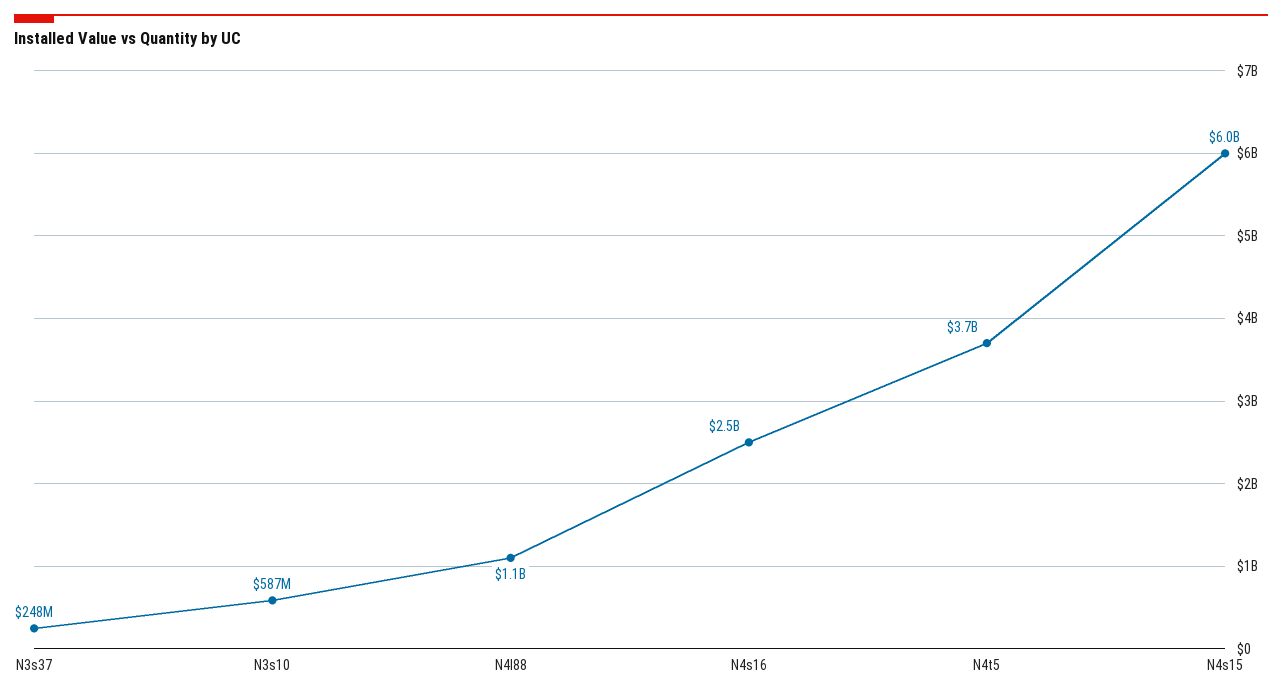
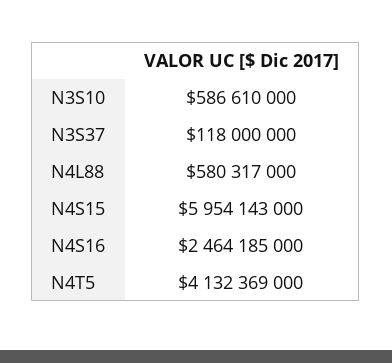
  {
-   "N3s37": 248000000,
+   "N3s37": 118000000,
    "N3s10": 586610000,
-   "N4l88": 1100000000,
+   "N4l88": 580317000,
    "N4s16": 2464185000,
-   "N4t5": 3700000000,
+   "N4t5": 4132369000,
    "N4s15": 5954143000
  }

